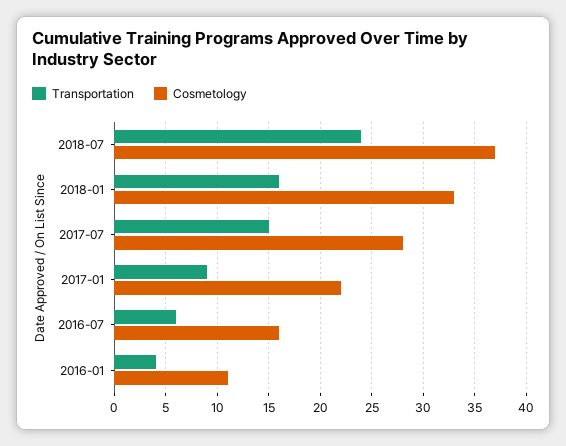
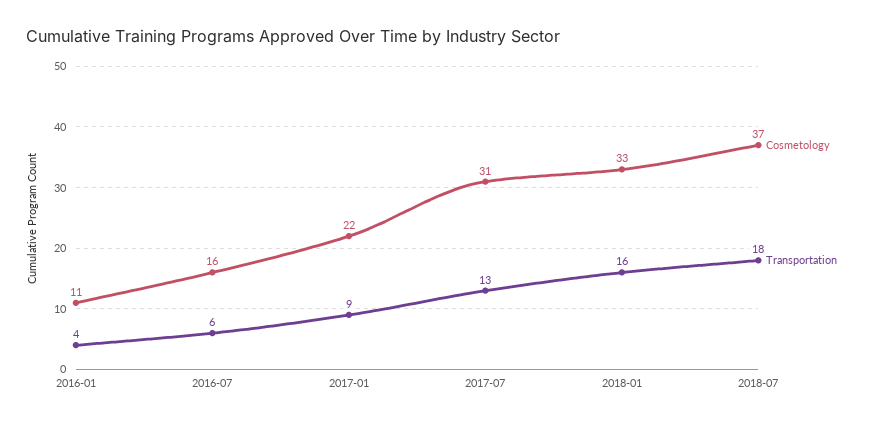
  {
    "Transportation": {
-     "2018-07": 24,
+     "2018-07": 18,
      "2018-01": 16,
-     "2017-07": 15,
+     "2017-07": 13,
      "2017-01": 9,
      "2016-07": 6,
      "2016-01": 4
    },
    "Cosmetology": {
      "2018-07": 37,
      "2018-01": 33,
-     "2017-07": 28,
+     "2017-07": 31,
      "2017-01": 22,
      "2016-07": 16,
      "2016-01": 11
    }
  }

